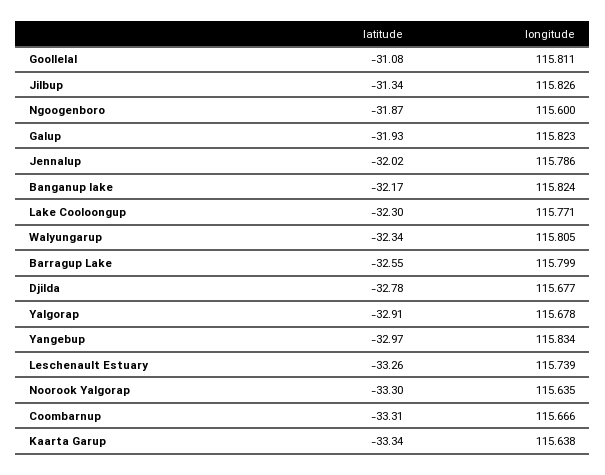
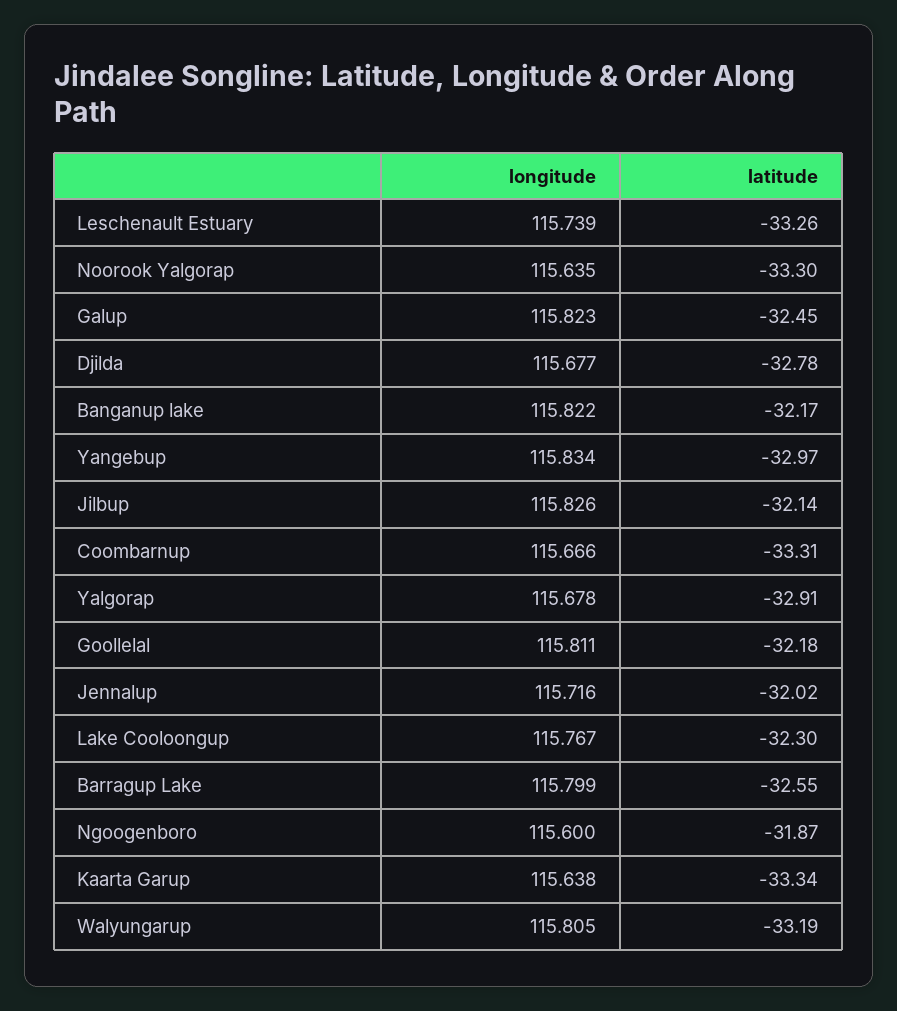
  {
    "latitude": {
-     "Goollelal": -31.08,
+     "Goollelal": -32.18,
-     "Jilbup": -31.34,
+     "Jilbup": -32.14,
      "Ngoogenboro": -31.87,
-     "Galup": -31.93,
+     "Galup": -32.45,
      "Jennalup": -32.02,
      "Banganup lake": -32.17,
      "Lake Cooloongup": -32.3,
-     "Walyungarup": -32.34,
+     "Walyungarup": -33.19,
      "Barragup Lake": -32.55,
      "Djilda": -32.78,
      "Yalgorap": -32.91,
      "Yangebup": -32.97,
      "Leschenault Estuary": -33.26,
      "Noorook Yalgorap": -33.3,
      "Coombarnup": -33.31,
      "Kaarta Garup": -33.34
    },
    "longitude": {
      "Goollelal": 115.811,
      "Jilbup": 115.826,
      "Ngoogenboro": 115.6,
      "Galup": 115.823,
-     "Jennalup": 115.786,
+     "Jennalup": 115.716,
-     "Banganup lake": 115.824,
+     "Banganup lake": 115.822,
-     "Lake Cooloongup": 115.771,
+     "Lake Cooloongup": 115.767,
      "Walyungarup": 115.805,
      "Barragup Lake": 115.799,
      "Djilda": 115.677,
      "Yalgorap": 115.678,
      "Yangebup": 115.834,
      "Leschenault Estuary": 115.739,
      "Noorook Yalgorap": 115.635,
      "Coombarnup": 115.666,
      "Kaarta Garup": 115.638
    }
  }

